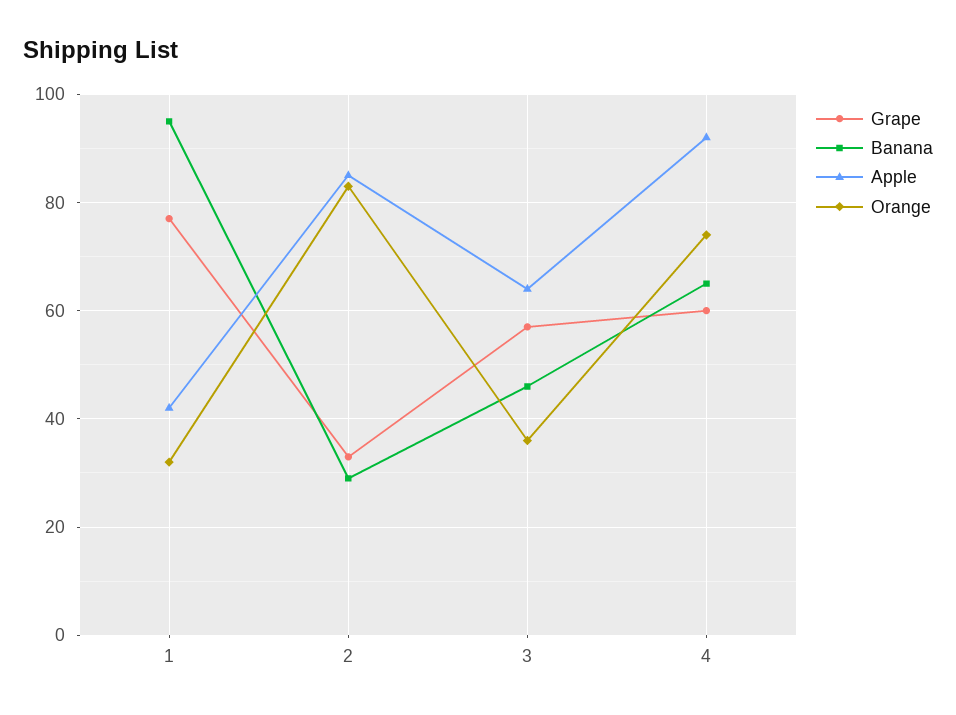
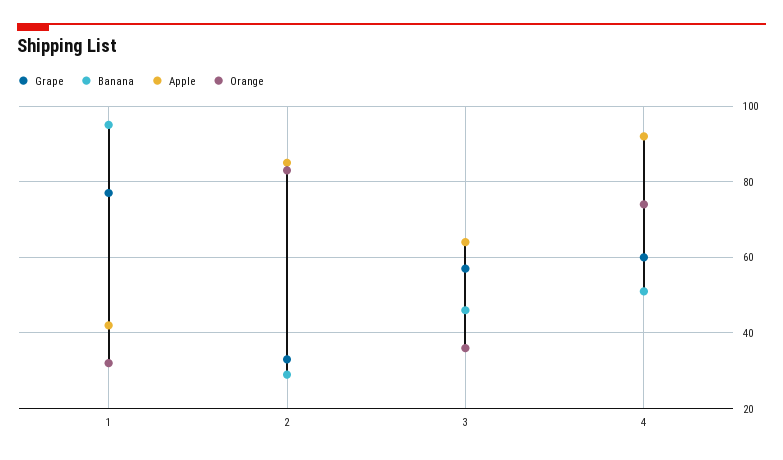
  {
    "Grape": {
      "1": 75,
      "2": 35,
      "3": 55,
      "4": 60
    },
    "Banana": {
      "1": 95,
      "2": 30,
      "3": 45,
-     "4": 65
+     "4": 50
    },
    "Apple": {
      "1": 40,
      "2": 85,
      "3": 65,
      "4": 90
    },
    "Orange": {
      "1": 30,
      "2": 85,
      "3": 35,
      "4": 75
    }
  }

